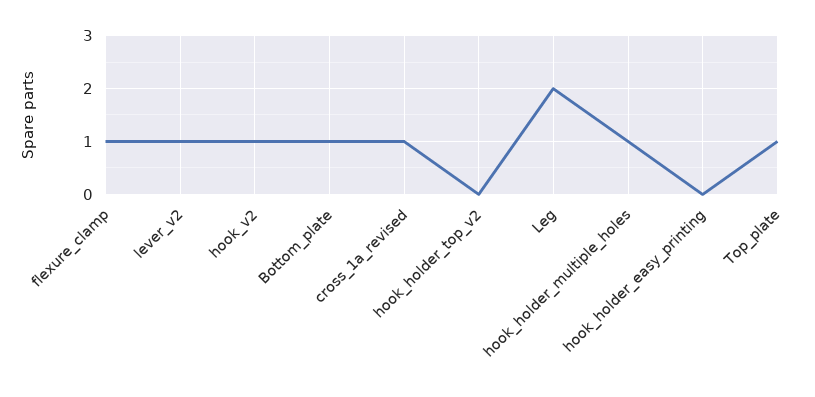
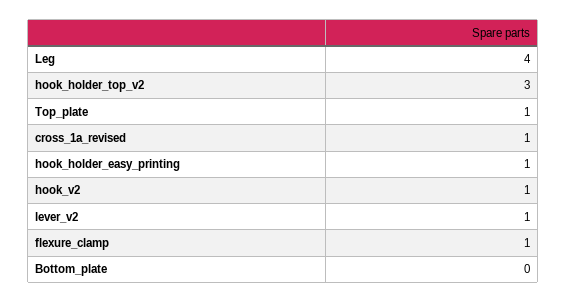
  {
    "flexure_clamp": 1,
    "lever_v2": 1,
    "hook_v2": 1,
-   "Bottom_plate": 1,
+   "Bottom_plate": 0,
    "cross_1a_revised": 1,
-   "hook_holder_top_v2": 0,
+   "hook_holder_top_v2": 3,
-   "Leg": 2,
+   "Leg": 4,
-   "hook_holder_multiple_holes": 1,
-   "hook_holder_easy_printing": 0,
+   "hook_holder_easy_printing": 1,
    "Top_plate": 1
  }

